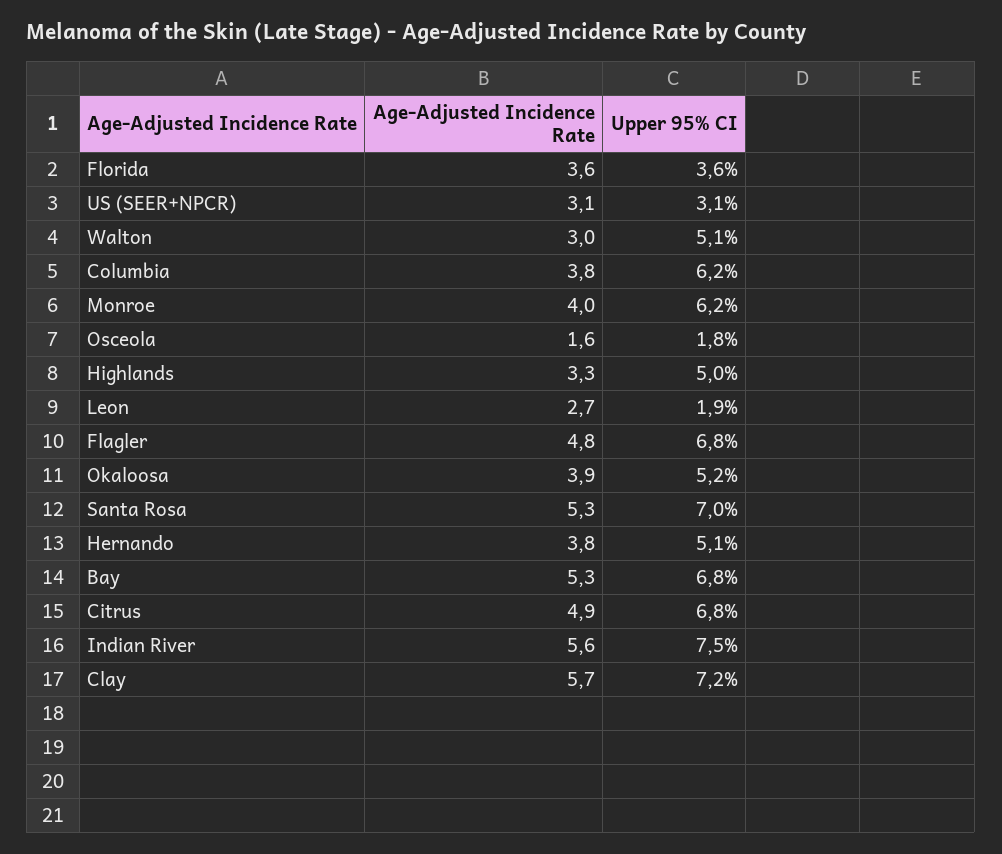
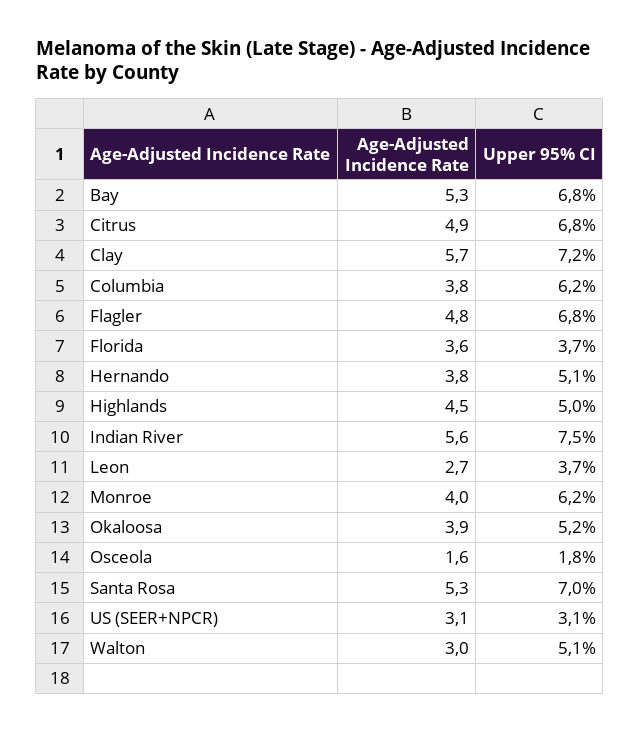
  {
    "Age-Adjusted Incidence Rate": {
      "Florida": 3.6,
      "US (SEER+NPCR)": 3.1,
      "Walton": 3,
      "Columbia": 3.8,
      "Monroe": 4,
      "Osceola": 1.6,
-     "Highlands": 3.3,
+     "Highlands": 4.5,
      "Leon": 2.7,
      "Flagler": 4.8,
      "Okaloosa": 3.9,
      "Santa Rosa": 5.3,
      "Hernando": 3.8,
      "Bay": 5.3,
      "Citrus": 4.9,
      "Indian River": 5.6,
      "Clay": 5.7
    },
    "Upper 95% CI": {
-     "Florida": 3.6,
+     "Florida": 3.7,
      "US (SEER+NPCR)": 3.1,
      "Walton": 5.1,
      "Columbia": 6.2,
      "Monroe": 6.2,
      "Osceola": 1.8,
      "Highlands": 5,
-     "Leon": 1.9,
+     "Leon": 3.7,
      "Flagler": 6.8,
      "Okaloosa": 5.2,
      "Santa Rosa": 7,
      "Hernando": 5.1,
      "Bay": 6.8,
      "Citrus": 6.8,
      "Indian River": 7.5,
      "Clay": 7.2
    }
  }

